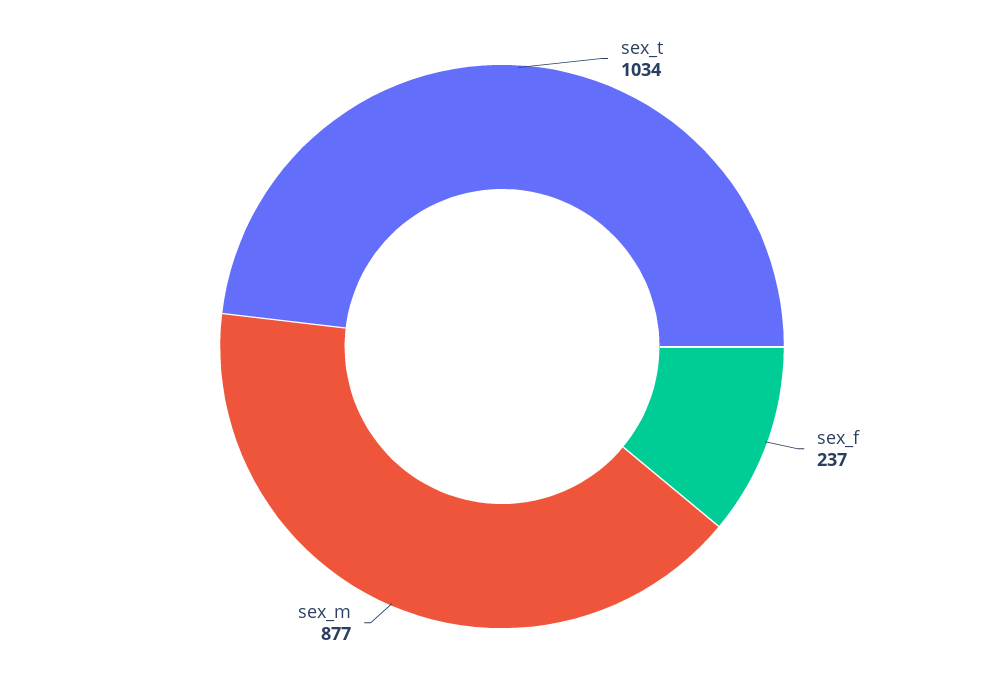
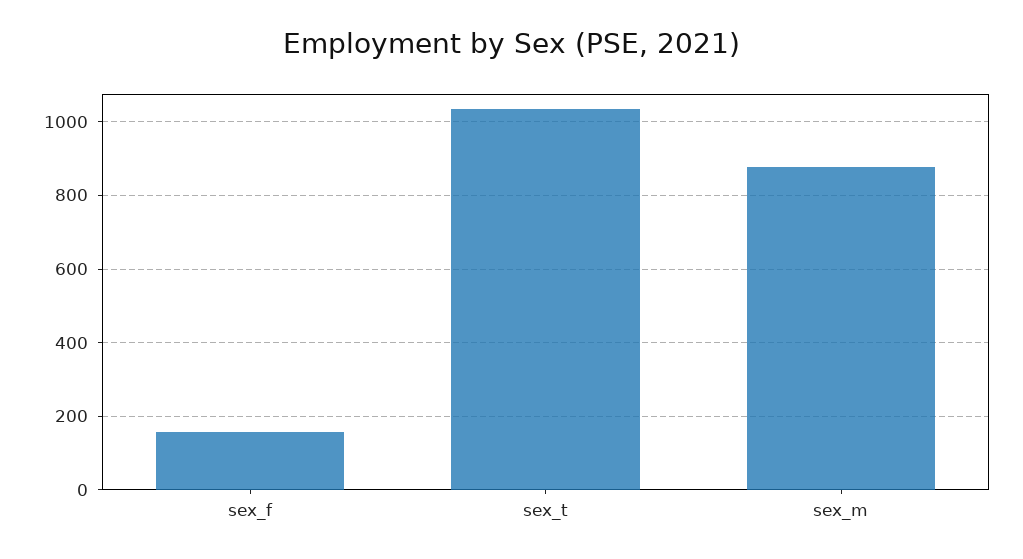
  {
    "sex_t": 1034,
-   "sex_f": 237,
+   "sex_f": 160,
    "sex_m": 877
  }

